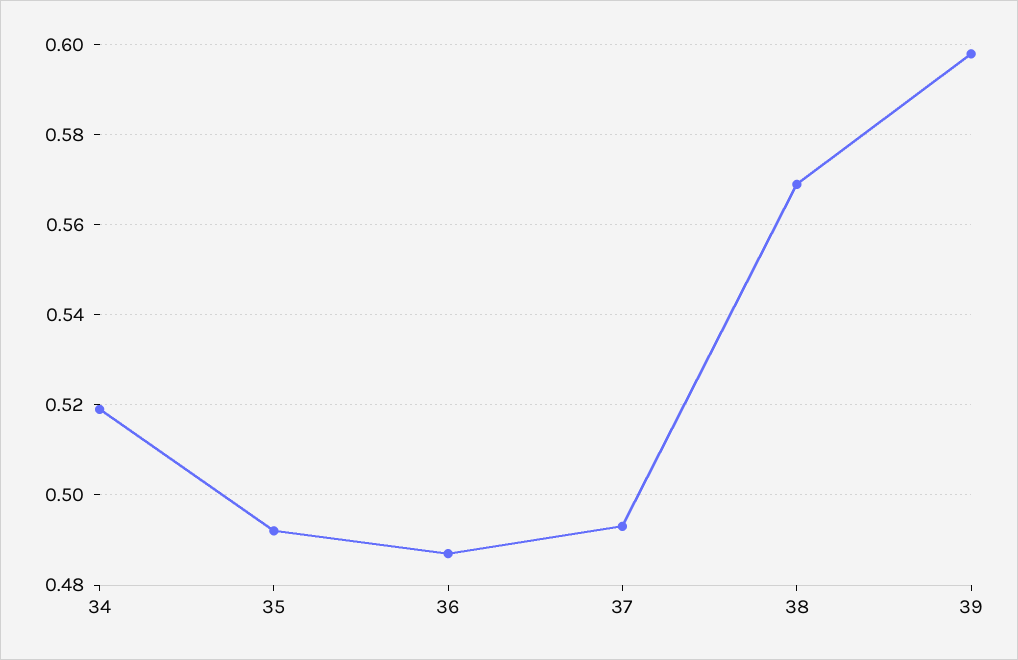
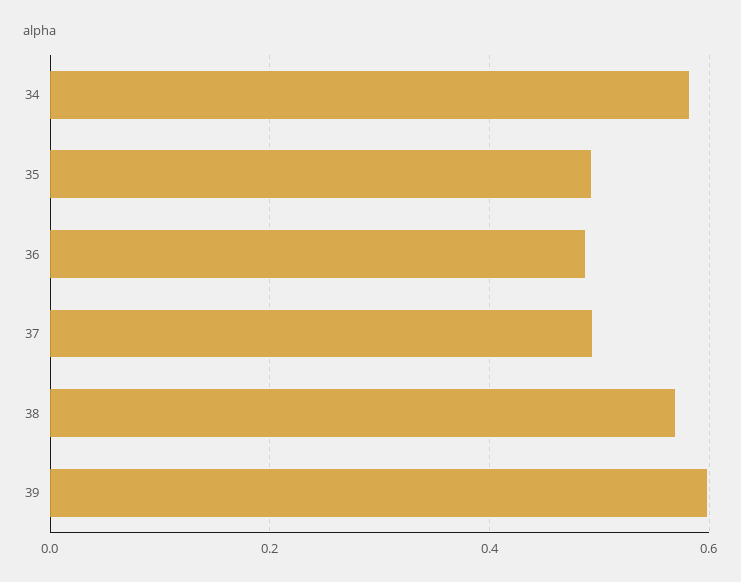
  {
-   "34": 0.52,
+   "34": 0.58,
    "35": 0.49,
    "36": 0.485,
    "37": 0.495,
    "38": 0.57,
    "39": 0.6
  }

